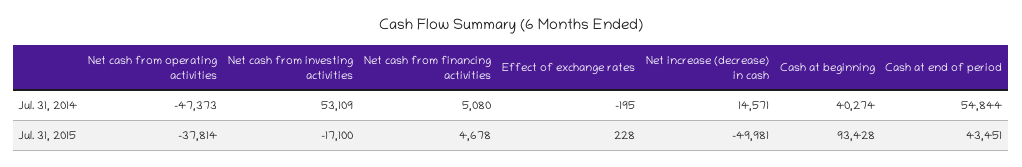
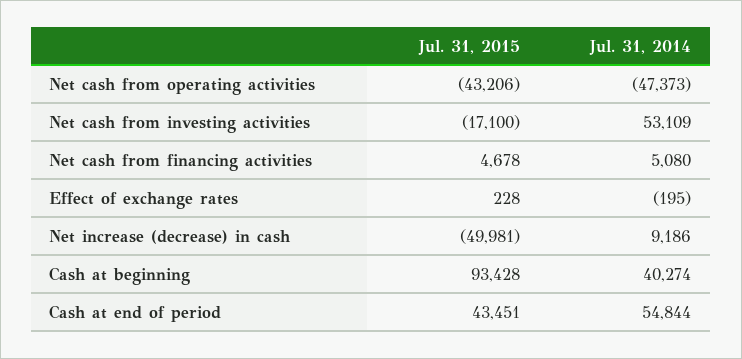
  {
    "Net cash from operating activities": {
      "Jul. 31, 2014": -47373,
-     "Jul. 31, 2015": -37814
+     "Jul. 31, 2015": -43206
    },
    "Net cash from investing activities": {
      "Jul. 31, 2014": 53109,
      "Jul. 31, 2015": -17100
    },
    "Net cash from financing activities": {
      "Jul. 31, 2014": 5080,
      "Jul. 31, 2015": 4678
    },
    "Effect of exchange rates": {
      "Jul. 31, 2014": -195,
      "Jul. 31, 2015": 228
    },
    "Net increase (decrease) in cash": {
-     "Jul. 31, 2014": 14571,
+     "Jul. 31, 2014": 9186,
      "Jul. 31, 2015": -49981
    },
    "Cash at beginning": {
      "Jul. 31, 2014": 40274,
      "Jul. 31, 2015": 93428
    },
    "Cash at end of period": {
      "Jul. 31, 2014": 54844,
      "Jul. 31, 2015": 43451
    }
  }

